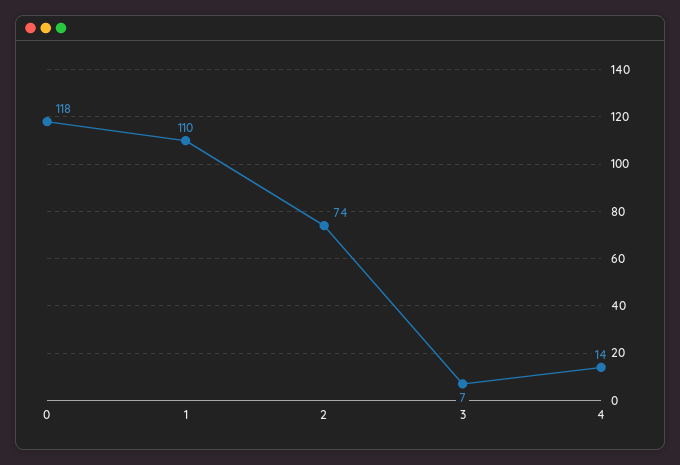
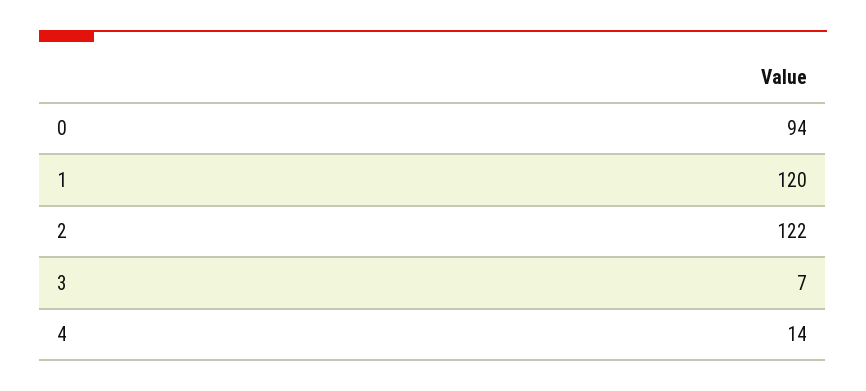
  {
-   "0": 118,
+   "0": 94,
-   "1": 110,
+   "1": 120,
-   "2": 74,
+   "2": 122,
    "3": 7,
    "4": 14
  }

